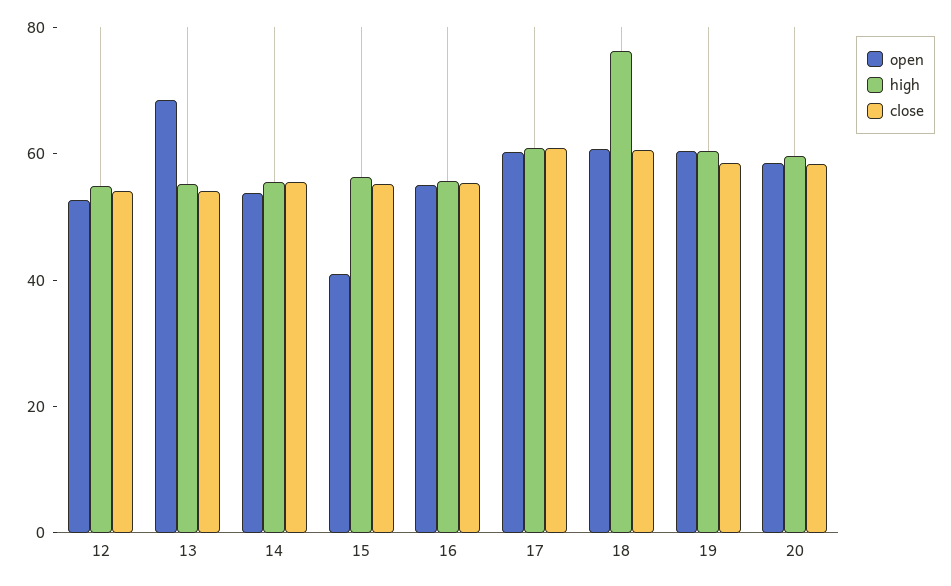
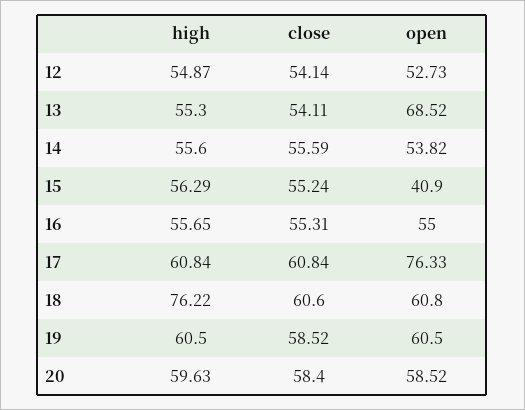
  {
    "open": {
      "12": 52.73,
      "13": 68.52,
      "14": 53.82,
      "15": 40.9,
      "16": 55,
-     "17": 60,
+     "17": 76.33,
      "18": 60.8,
      "19": 60.5,
      "20": 58.52
    },
    "high": {
      "12": 54.87,
      "13": 55.3,
      "14": 55.6,
      "15": 56.29,
      "16": 55.65,
      "17": 60.84,
      "18": 76.22,
      "19": 60.5,
      "20": 59.63
    },
    "close": {
      "12": 54.14,
      "13": 54.11,
      "14": 55.59,
      "15": 55.24,
      "16": 55.31,
      "17": 60.84,
      "18": 60.6,
      "19": 58.52,
      "20": 58.4
    }
  }

